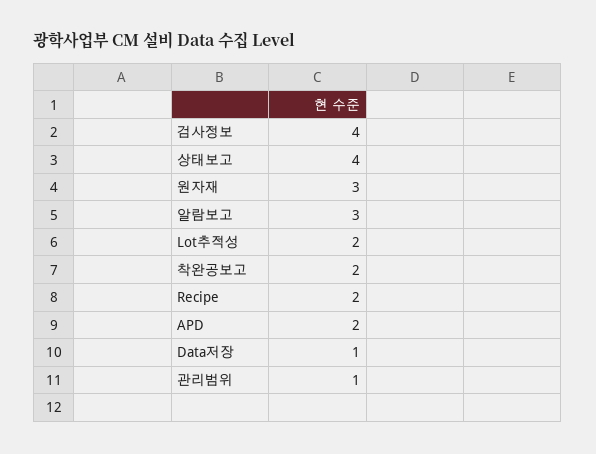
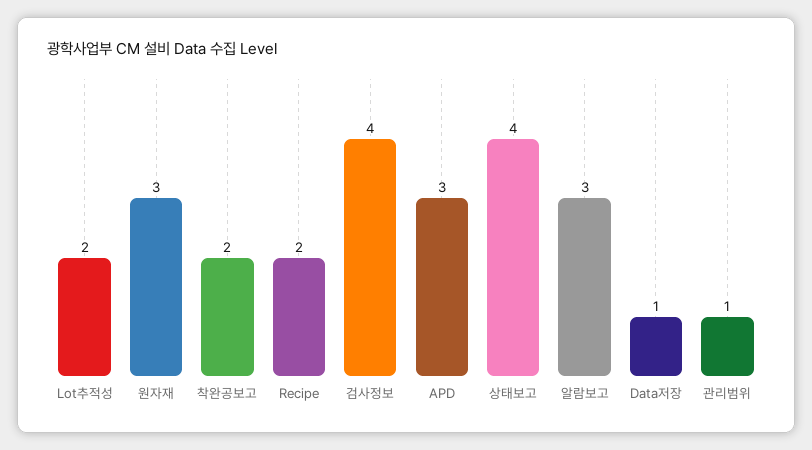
  {
    "검사정보": 4,
    "상태보고": 4,
    "원자재": 3,
    "알람보고": 3,
    "Lot추적성": 2,
    "착완공보고": 2,
    "Recipe": 2,
-   "APD": 2,
+   "APD": 3,
    "Data저장": 1,
    "관리범위": 1
  }

